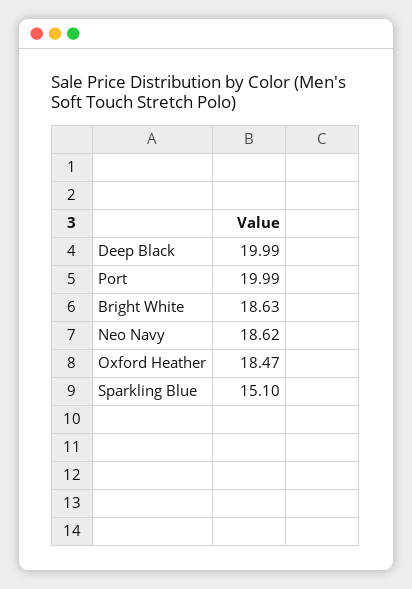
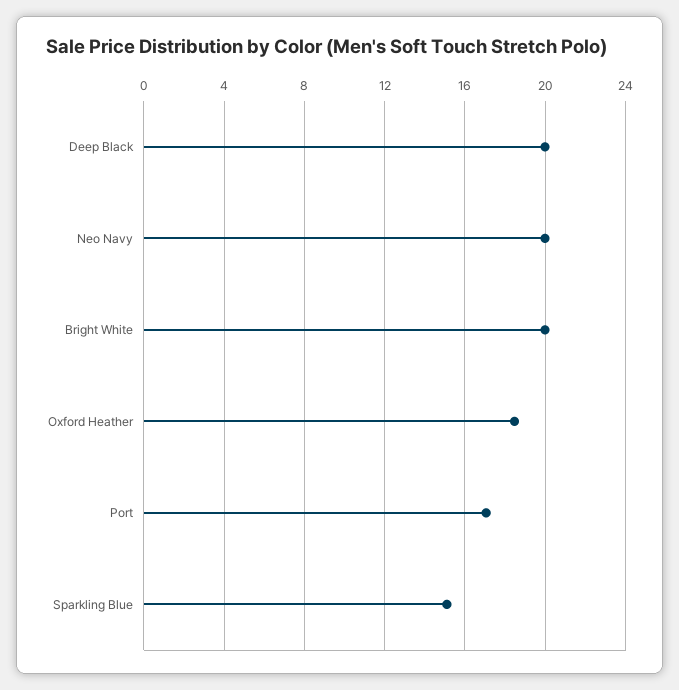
  {
    "Deep Black": 19.99,
-   "Port": 19.99,
+   "Port": 17,
-   "Bright White": 18.63,
+   "Bright White": 20,
-   "Neo Navy": 18.62,
+   "Neo Navy": 20,
    "Oxford Heather": 18.47,
    "Sparkling Blue": 15.1
  }

